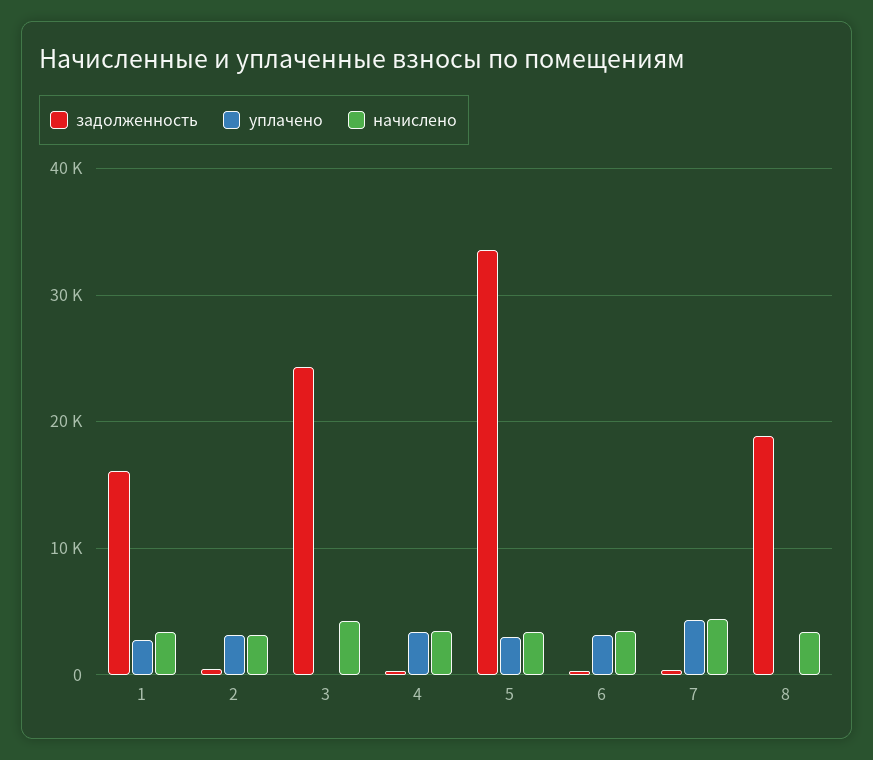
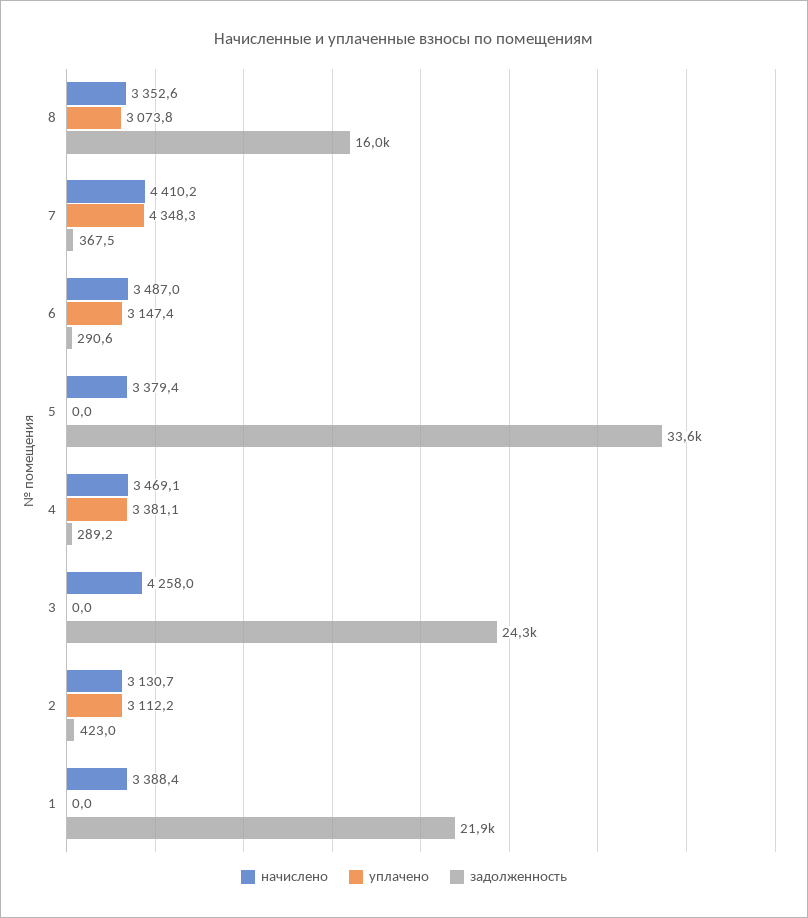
  {
    "задолженность": {
-     "1": 16000,
+     "1": 21900,
      "2": 423,
      "3": 24300,
      "4": 289.2,
      "5": 33600,
      "6": 290.6,
      "7": 367.5,
-     "8": 19000
+     "8": 16000
    },
    "уплачено": {
-     "1": 3000,
+     "1": 0,
      "2": 3112.2,
      "3": 0,
      "4": 3381.1,
-     "5": 3000,
+     "5": 0,
      "6": 3147.4,
      "7": 4348.3,
-     "8": 0
+     "8": 3073.8
    },
    "начислено": {
      "1": 3388.4,
      "2": 3130.7,
      "3": 4258,
      "4": 3469.1,
      "5": 3379.4,
      "6": 3487,
      "7": 4410.2,
      "8": 3352.6
    }
  }

